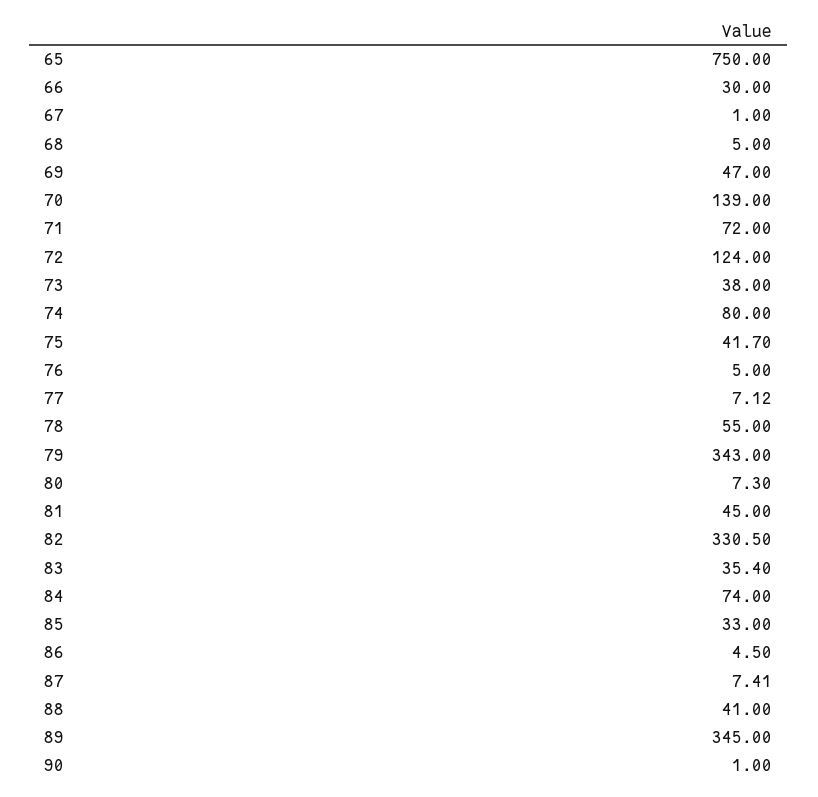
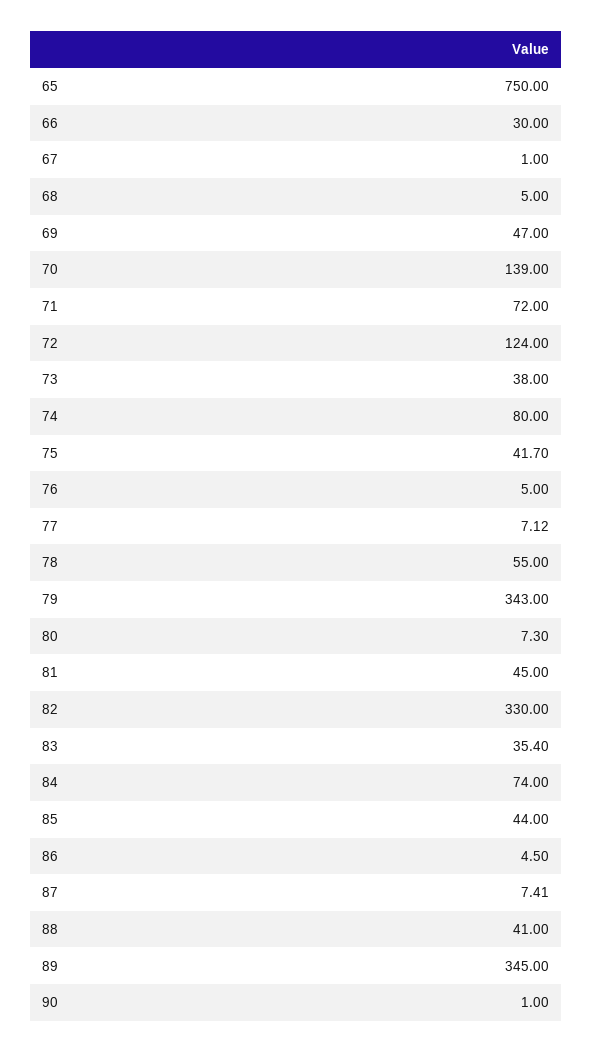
  {
    "65": 750,
    "66": 30,
    "67": 1,
    "68": 5,
    "69": 47,
    "70": 139,
    "71": 72,
    "72": 124,
    "73": 38,
    "74": 80,
    "75": 41.7,
    "76": 5,
    "77": 7.12,
    "78": 55,
    "79": 343,
    "80": 7.3,
    "81": 45,
-   "82": 330.5,
+   "82": 330,
    "83": 35.4,
    "84": 74,
-   "85": 33,
+   "85": 44,
    "86": 4.5,
    "87": 7.41,
    "88": 41,
    "89": 345,
    "90": 1
  }

